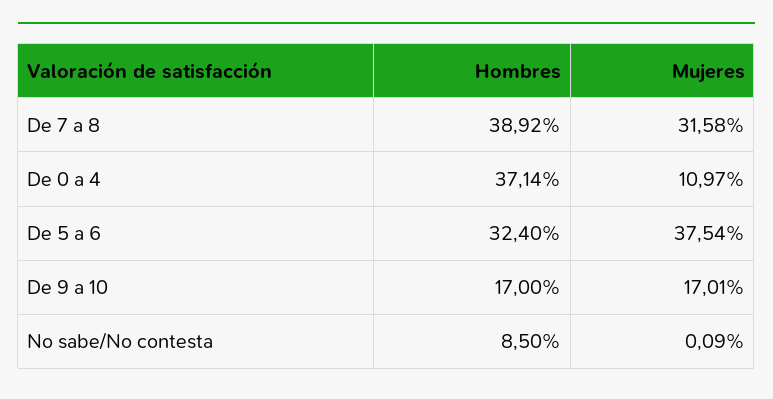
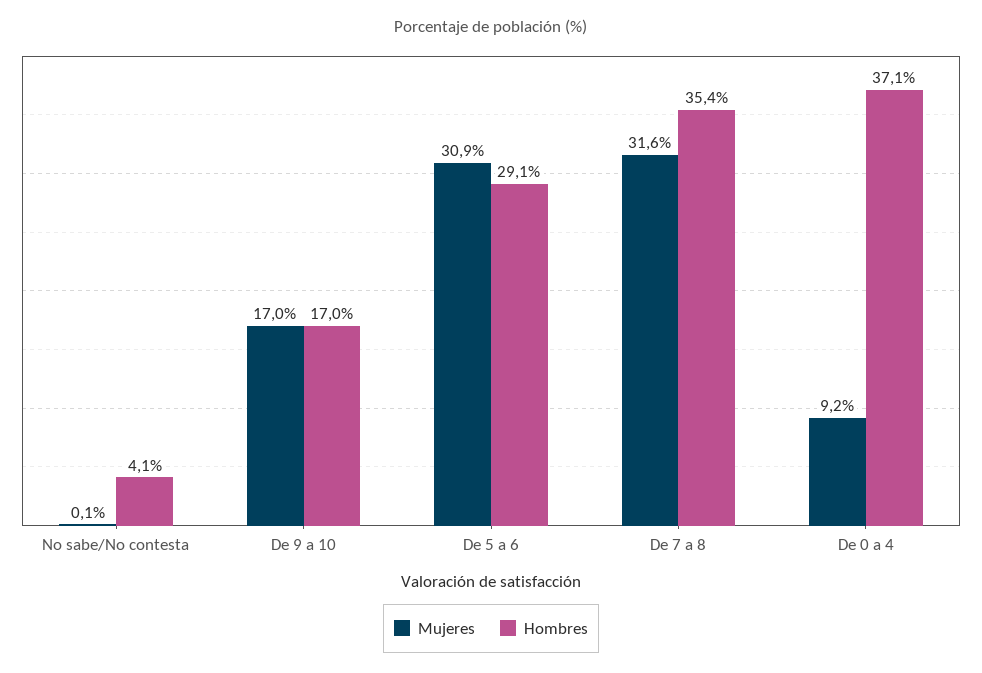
  {
    "Hombres": {
-     "De 7 a 8": 38.92,
+     "De 7 a 8": 35.4,
      "De 0 a 4": 37.14,
-     "De 5 a 6": 32.4,
+     "De 5 a 6": 29.1,
      "De 9 a 10": 17,
-     "No sabe/No contesta": 8.5
+     "No sabe/No contesta": 4.1
    },
    "Mujeres": {
      "De 7 a 8": 31.58,
-     "De 0 a 4": 10.97,
+     "De 0 a 4": 9.2,
-     "De 5 a 6": 37.54,
+     "De 5 a 6": 30.9,
      "De 9 a 10": 17.01,
      "No sabe/No contesta": 0.09
    }
  }

